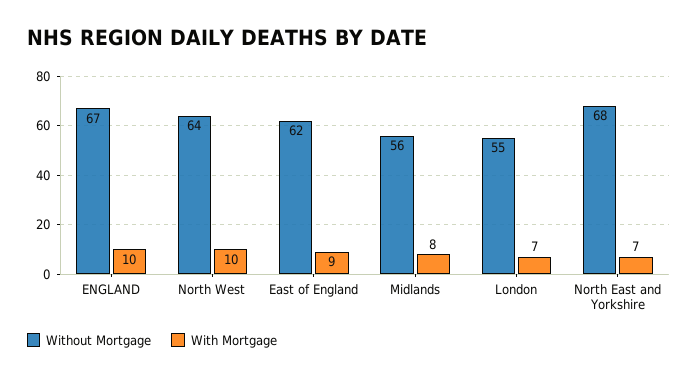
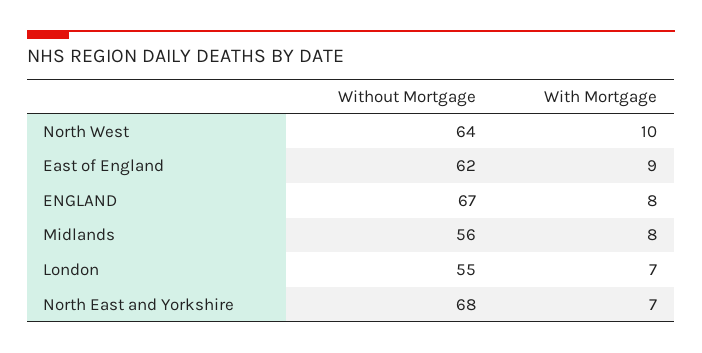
  {
    "Without Mortgage": {
      "ENGLAND": 67,
      "North West": 64,
      "East of England": 62,
      "Midlands": 56,
      "London": 55,
      "North East and Yorkshire": 68
    },
    "With Mortgage": {
-     "ENGLAND": 10,
+     "ENGLAND": 8,
      "North West": 10,
      "East of England": 9,
      "Midlands": 8,
      "London": 7,
      "North East and Yorkshire": 7
    }
  }

